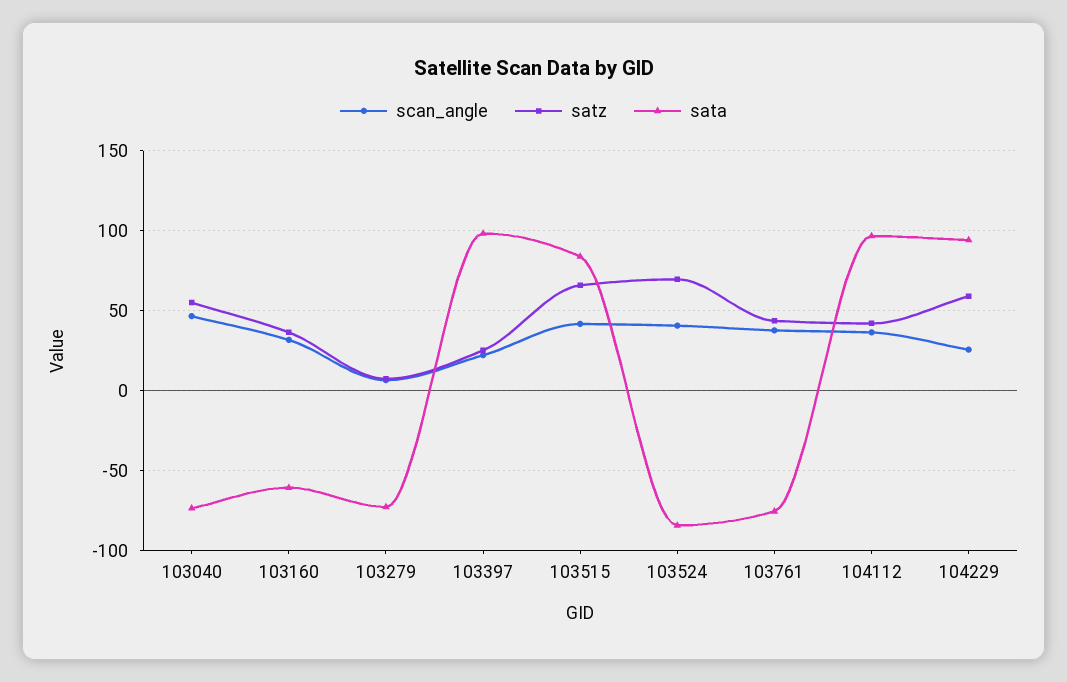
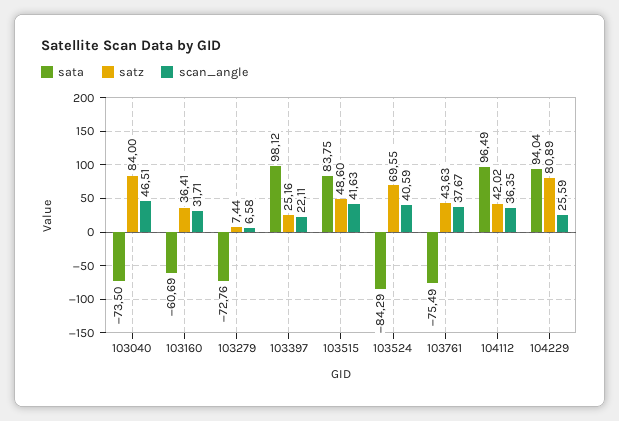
  {
    "scan_angle": {
      "103040": 46.51,
      "103160": 31.71,
      "103279": 6.58,
      "103397": 22.11,
      "103515": 41.63,
      "103524": 40.59,
      "103761": 37.67,
      "104112": 36.35,
      "104229": 25.59
    },
    "satz": {
-     "103040": 55,
+     "103040": 84,
      "103160": 36.41,
      "103279": 7.44,
      "103397": 25.16,
-     "103515": 65,
+     "103515": 48.6,
      "103524": 69.55,
      "103761": 43.63,
      "104112": 42.02,
-     "104229": 60
+     "104229": 80.89
    },
    "sata": {
      "103040": -73.5,
      "103160": -60.69,
      "103279": -72.76,
      "103397": 98.12,
      "103515": 83.75,
      "103524": -84.29,
      "103761": -75.49,
      "104112": 96.49,
      "104229": 94.04
    }
  }

